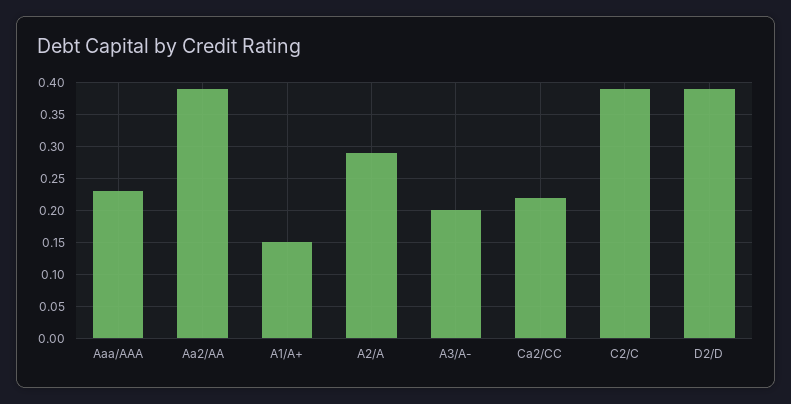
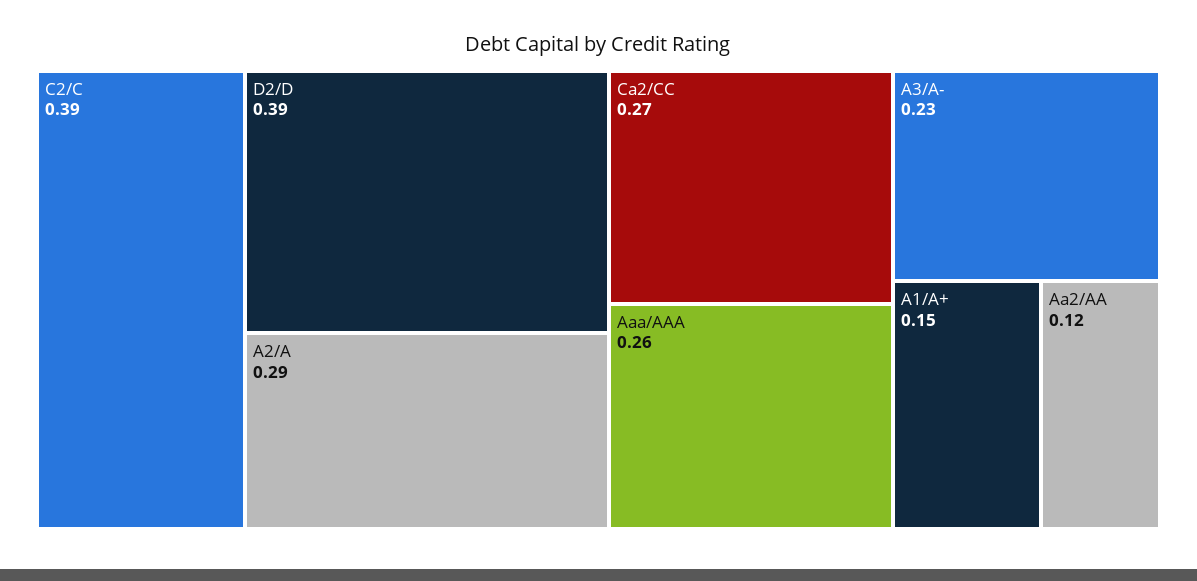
  {
-   "Aaa/AAA": 0.23,
+   "Aaa/AAA": 0.26,
-   "Aa2/AA": 0.39,
+   "Aa2/AA": 0.12,
    "A1/A+": 0.15,
    "A2/A": 0.29,
-   "A3/A-": 0.2,
+   "A3/A-": 0.23,
-   "Ca2/CC": 0.22,
+   "Ca2/CC": 0.27,
    "C2/C": 0.39,
    "D2/D": 0.39
  }

